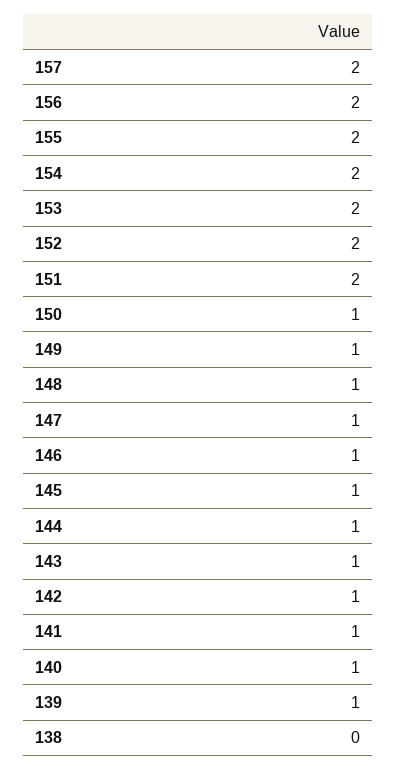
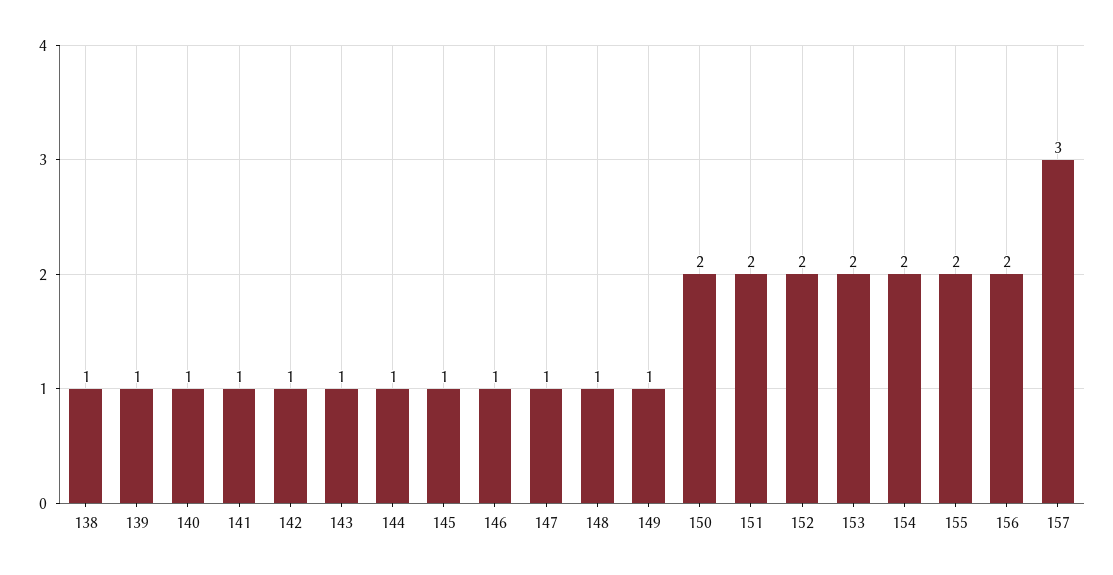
  {
-   "157": 2,
+   "157": 3,
    "156": 2,
    "155": 2,
    "154": 2,
    "153": 2,
    "152": 2,
    "151": 2,
-   "150": 1,
+   "150": 2,
    "149": 1,
    "148": 1,
    "147": 1,
    "146": 1,
    "145": 1,
    "144": 1,
    "143": 1,
    "142": 1,
    "141": 1,
    "140": 1,
    "139": 1,
-   "138": 0
+   "138": 1
  }

